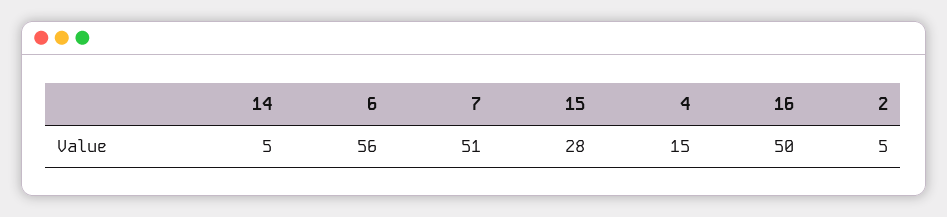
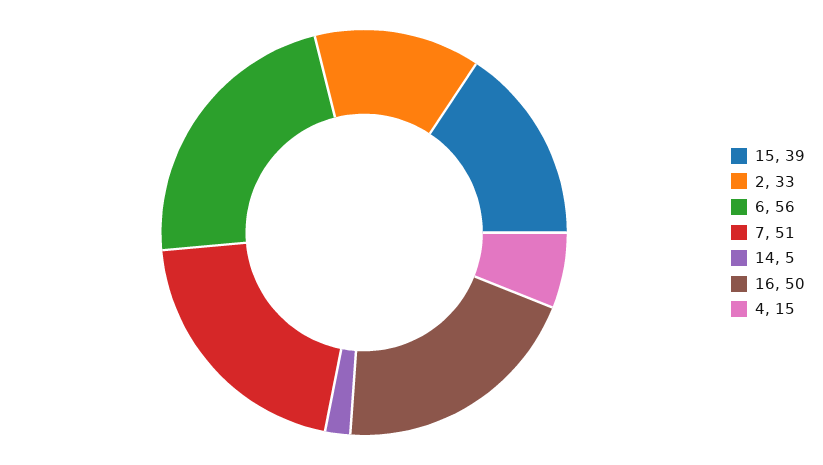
  {
    "14": 5,
    "6": 56,
    "7": 51,
-   "15": 28,
+   "15": 39,
    "4": 15,
    "16": 50,
-   "2": 5
+   "2": 33
  }

